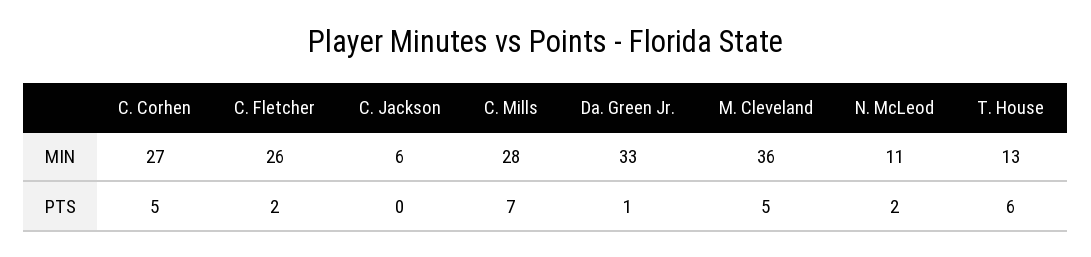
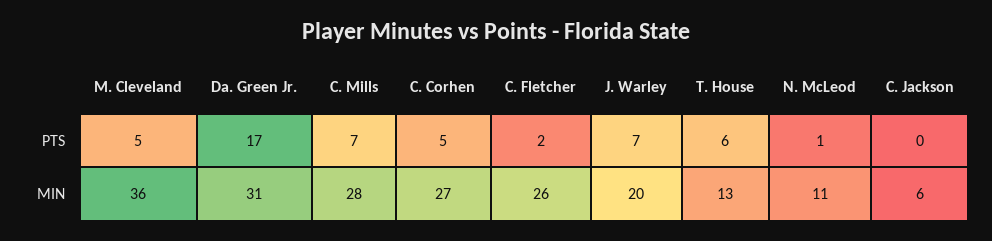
  {
    "C. Corhen": {
      "MIN": 27,
      "PTS": 5
    },
    "C. Fletcher": {
      "MIN": 26,
      "PTS": 2
    },
    "C. Jackson": {
      "MIN": 6,
      "PTS": 0
    },
    "C. Mills": {
      "MIN": 28,
      "PTS": 7
    },
    "Da. Green Jr.": {
-     "MIN": 33,
+     "MIN": 31,
-     "PTS": 1
+     "PTS": 17
    },
    "M. Cleveland": {
      "MIN": 36,
      "PTS": 5
    },
    "N. McLeod": {
      "MIN": 11,
-     "PTS": 2
+     "PTS": 1
    },
    "T. House": {
      "MIN": 13,
      "PTS": 6
-   }
+   },
+   "J. Warley": {
+     "PTS": 7,
+     "MIN": 20
+   }
  }

